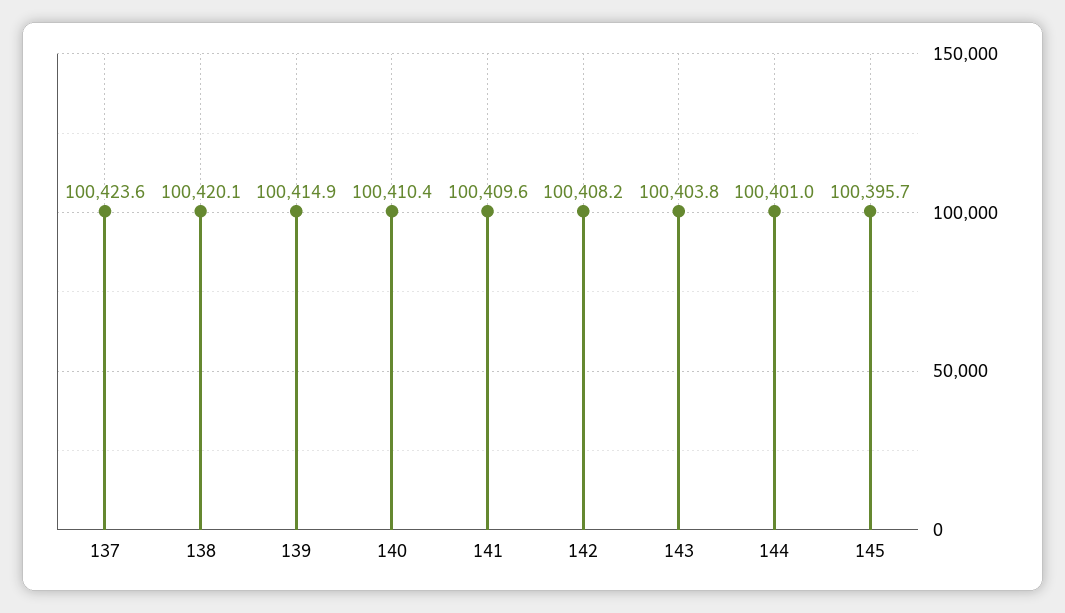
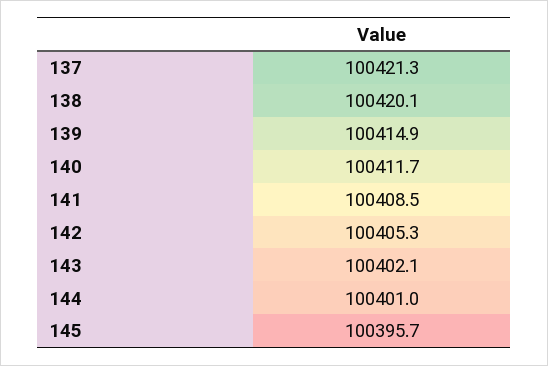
  {
-   "137": 100423.6,
+   "137": 100421.3,
    "138": 100420.1,
    "139": 100414.9,
-   "140": 100410.4,
+   "140": 100411.7,
-   "141": 100409.6,
+   "141": 100408.5,
-   "142": 100408.2,
+   "142": 100405.3,
-   "143": 100403.8,
+   "143": 100402.1,
    "144": 100401,
    "145": 100395.7
  }

